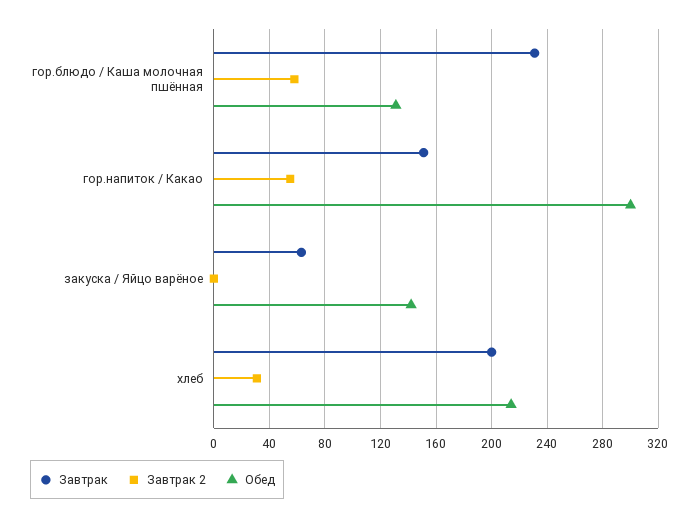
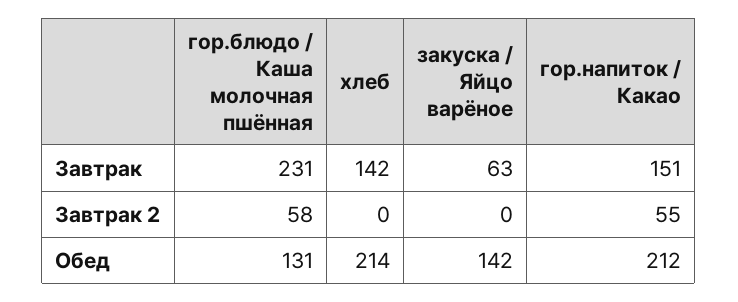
  {
    "Завтрак": {
      "гор.блюдо / Каша молочная пшённая": 231,
      "гор.напиток / Какао": 151,
      "закуска / Яйцо варёное": 63,
-     "хлеб": 200
+     "хлеб": 142
    },
    "Завтрак 2": {
      "гор.блюдо / Каша молочная пшённая": 58,
      "гор.напиток / Какао": 55,
      "закуска / Яйцо варёное": 0,
-     "хлеб": 30
+     "хлеб": 0
    },
    "Обед": {
      "гор.блюдо / Каша молочная пшённая": 131,
-     "гор.напиток / Какао": 300,
+     "гор.напиток / Какао": 212,
      "закуска / Яйцо варёное": 142,
      "хлеб": 214
    }
  }

